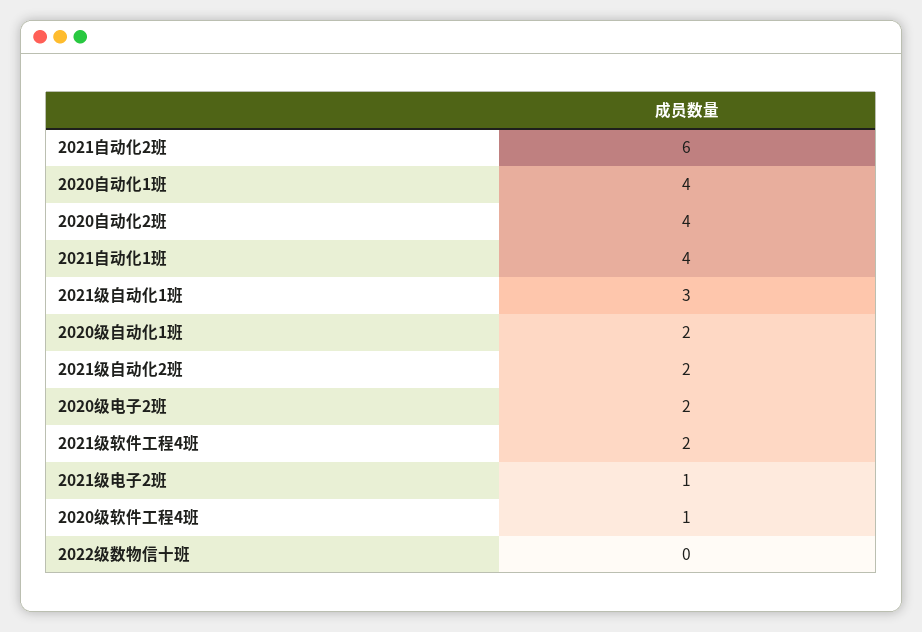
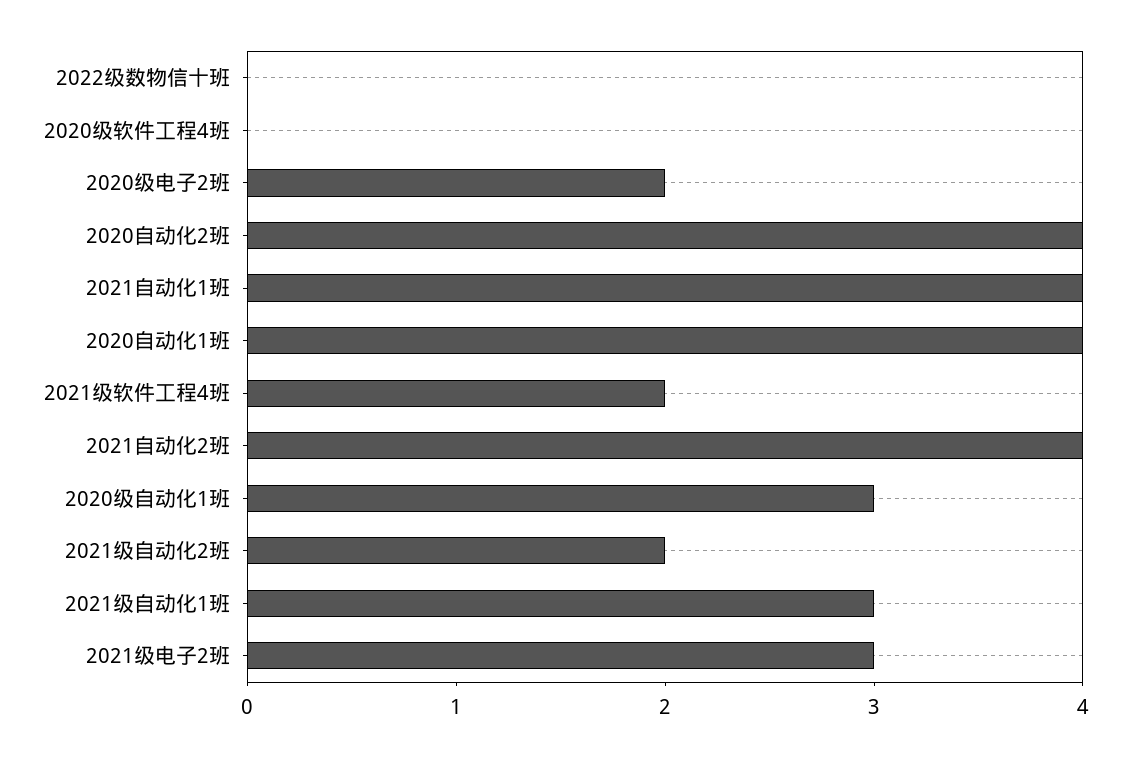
  {
-   "2021自动化2班": 6,
+   "2021自动化2班": 4,
    "2020自动化1班": 4,
    "2020自动化2班": 4,
    "2021自动化1班": 4,
    "2021级自动化1班": 3,
-   "2020级自动化1班": 2,
+   "2020级自动化1班": 3,
    "2021级自动化2班": 2,
    "2020级电子2班": 2,
    "2021级软件工程4班": 2,
-   "2021级电子2班": 1,
+   "2021级电子2班": 3,
-   "2020级软件工程4班": 1,
+   "2020级软件工程4班": 0,
    "2022级数物信十班": 0
  }

